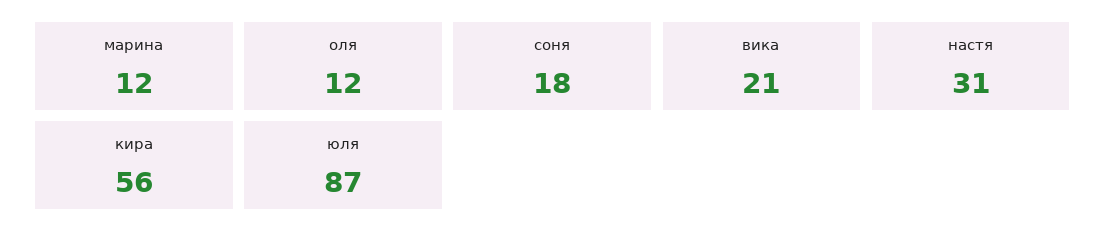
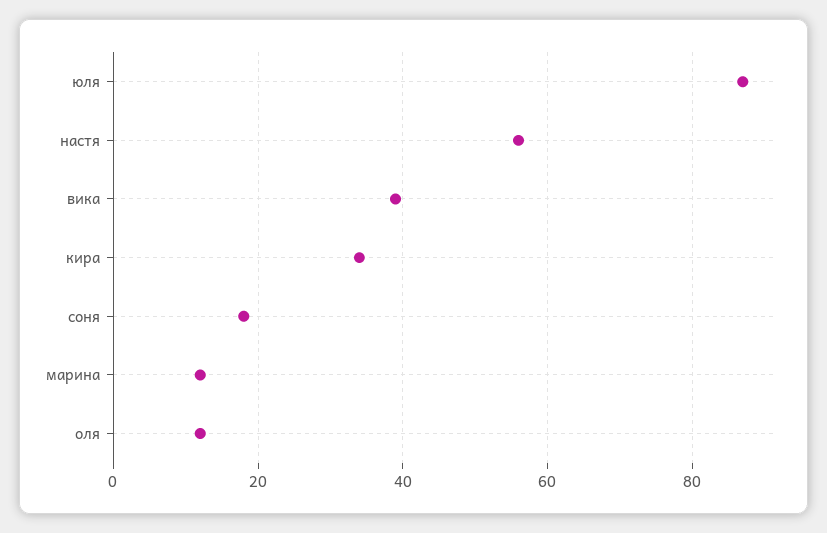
  {
    "марина": 12,
    "оля": 12,
    "соня": 18,
-   "вика": 21,
+   "вика": 40,
-   "настя": 31,
+   "настя": 55,
-   "кира": 56,
+   "кира": 35,
    "юля": 87
  }

